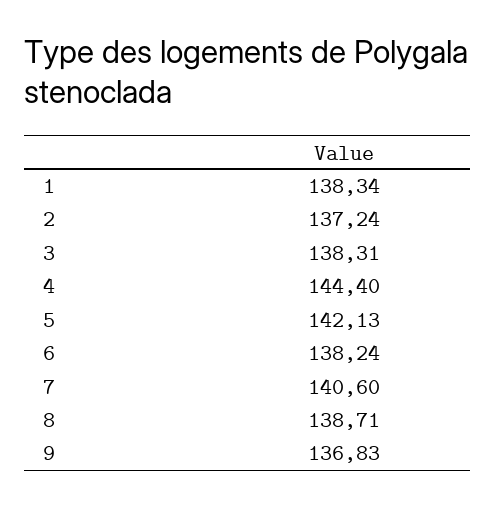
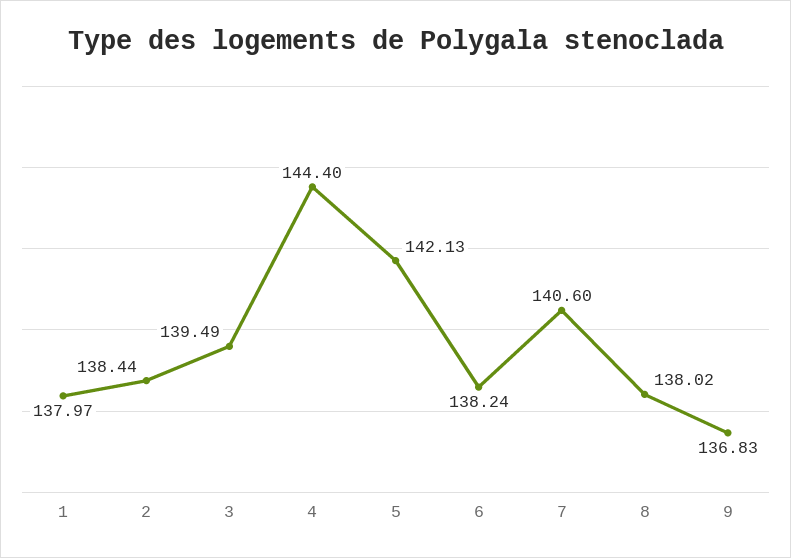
  {
-   "1": 138.34,
+   "1": 137.97,
-   "2": 137.24,
+   "2": 138.44,
-   "3": 138.31,
+   "3": 139.49,
    "4": 144.4,
    "5": 142.13,
    "6": 138.24,
    "7": 140.6,
-   "8": 138.71,
+   "8": 138.02,
    "9": 136.83
  }

